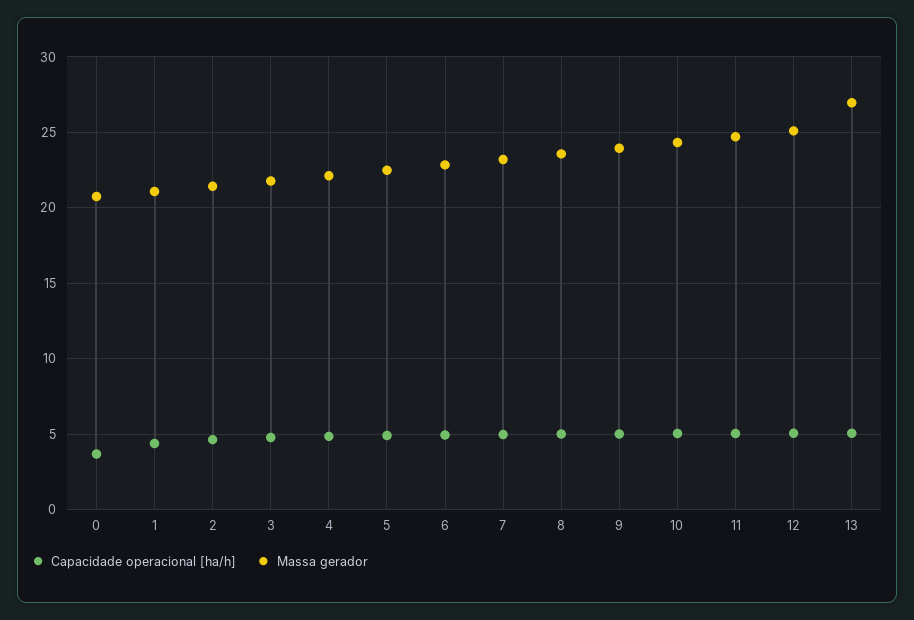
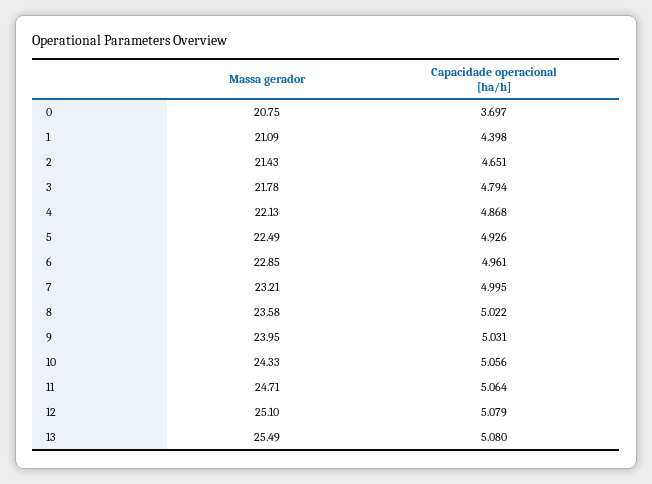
  {
    "Capacidade operacional [ha/h]": {
      "0": 3.697,
      "1": 4.398,
      "2": 4.651,
      "3": 4.794,
      "4": 4.868,
      "5": 4.926,
      "6": 4.961,
      "7": 4.995,
      "8": 5.022,
      "9": 5.031,
      "10": 5.056,
      "11": 5.064,
      "12": 5.079,
      "13": 5.08
    },
    "Massa gerador": {
      "0": 20.75,
      "1": 21.09,
      "2": 21.43,
      "3": 21.78,
      "4": 22.13,
      "5": 22.49,
      "6": 22.85,
      "7": 23.21,
      "8": 23.58,
      "9": 23.95,
      "10": 24.33,
      "11": 24.71,
      "12": 25.1,
-     "13": 27
+     "13": 25.49
    }
  }

